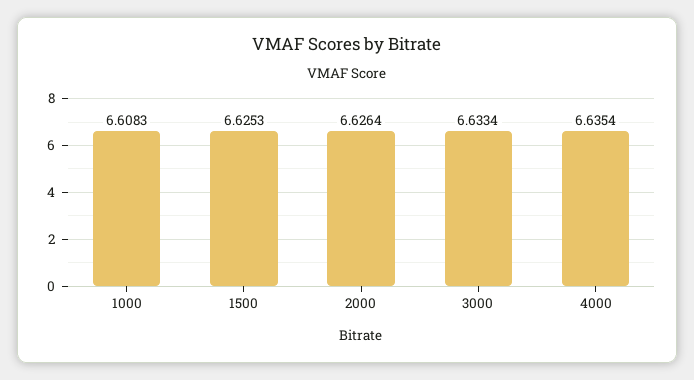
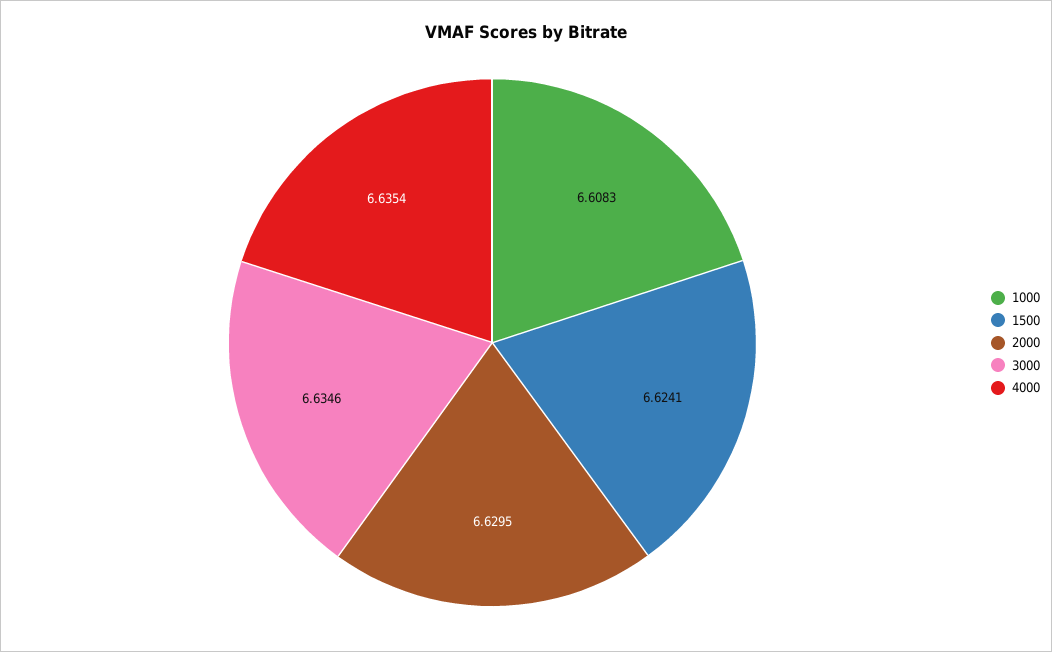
  {
    "1000": 6.6083,
-   "1500": 6.6253,
+   "1500": 6.6241,
-   "2000": 6.6264,
+   "2000": 6.6295,
-   "3000": 6.6334,
+   "3000": 6.6346,
    "4000": 6.6354
  }

